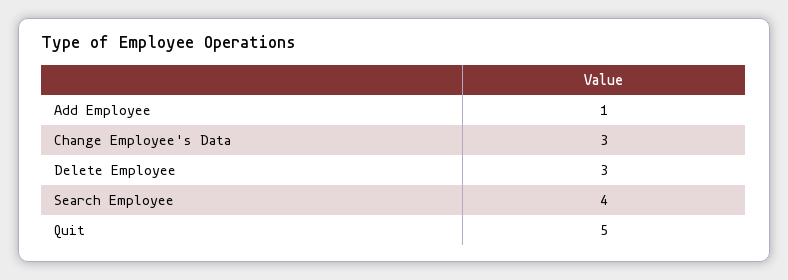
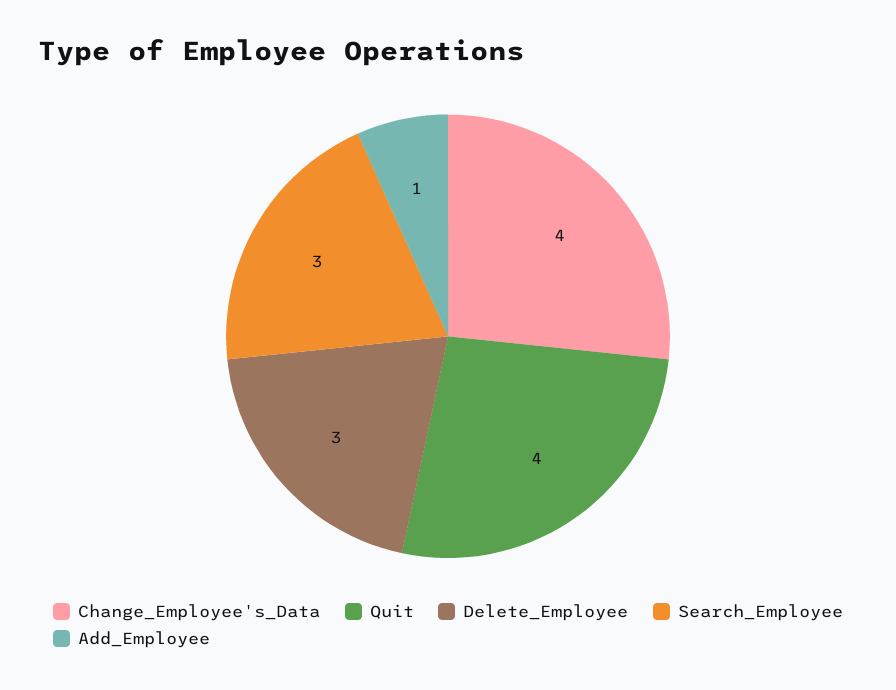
  {
    "Add Employee": 1,
-   "Change Employee's Data": 3,
+   "Change Employee's Data": 4,
    "Delete Employee": 3,
-   "Search Employee": 4,
+   "Search Employee": 3,
-   "Quit": 5
+   "Quit": 4
  }

